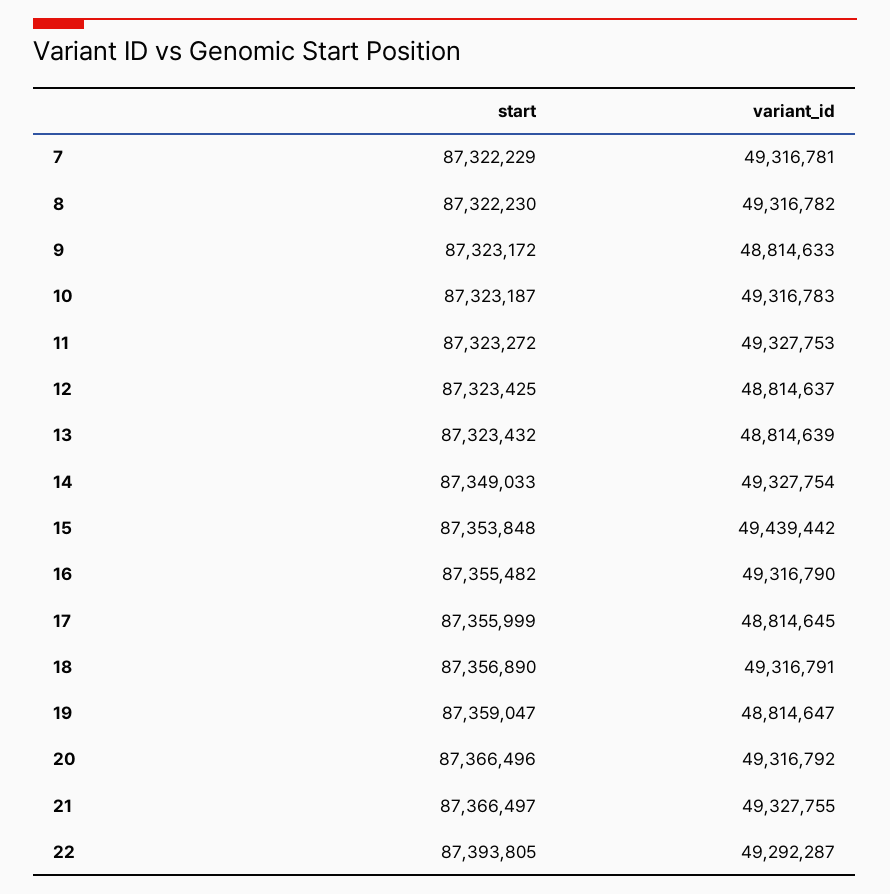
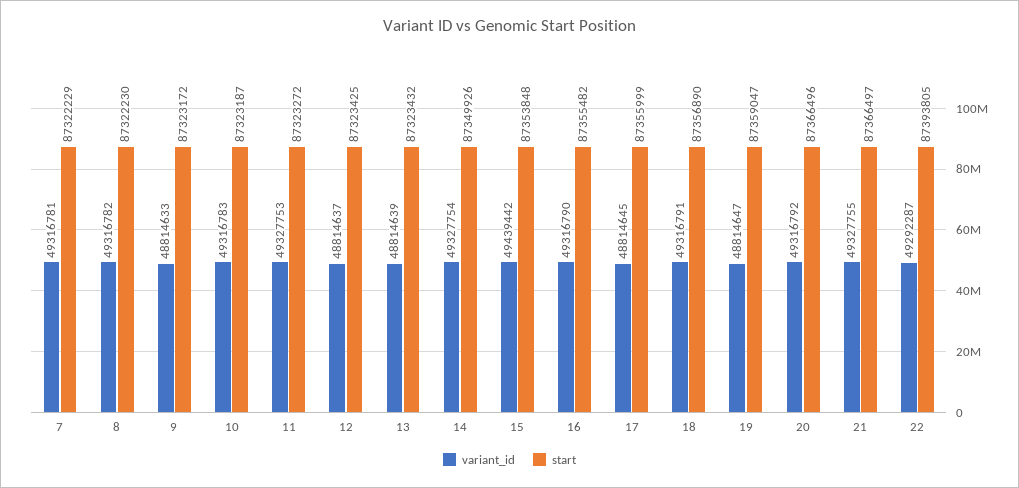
  {
    "start": {
      "7": 87322229,
      "8": 87322230,
      "9": 87323172,
      "10": 87323187,
      "11": 87323272,
      "12": 87323425,
      "13": 87323432,
-     "14": 87349033,
+     "14": 87349926,
      "15": 87353848,
      "16": 87355482,
      "17": 87355999,
      "18": 87356890,
      "19": 87359047,
      "20": 87366496,
      "21": 87366497,
      "22": 87393805
    },
    "variant_id": {
      "7": 49316781,
      "8": 49316782,
      "9": 48814633,
      "10": 49316783,
      "11": 49327753,
      "12": 48814637,
      "13": 48814639,
      "14": 49327754,
      "15": 49439442,
      "16": 49316790,
      "17": 48814645,
      "18": 49316791,
      "19": 48814647,
      "20": 49316792,
      "21": 49327755,
      "22": 49292287
    }
  }

